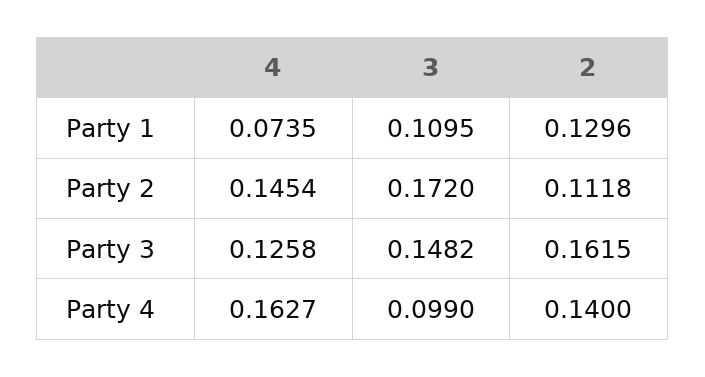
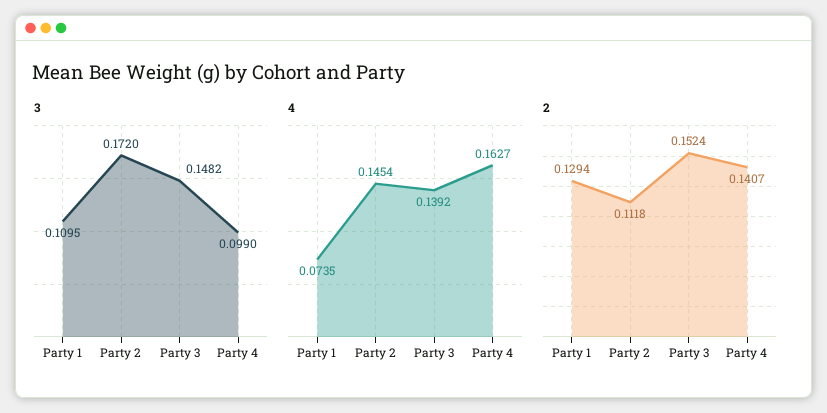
  {
    "4": {
      "Party 1": 0.0735,
      "Party 2": 0.1454,
-     "Party 3": 0.1258,
+     "Party 3": 0.1392,
      "Party 4": 0.1627
    },
    "3": {
      "Party 1": 0.1095,
      "Party 2": 0.172,
      "Party 3": 0.1482,
      "Party 4": 0.099
    },
    "2": {
-     "Party 1": 0.1296,
+     "Party 1": 0.1294,
      "Party 2": 0.1118,
-     "Party 3": 0.1615,
+     "Party 3": 0.1524,
-     "Party 4": 0.14
+     "Party 4": 0.1407
    }
  }

